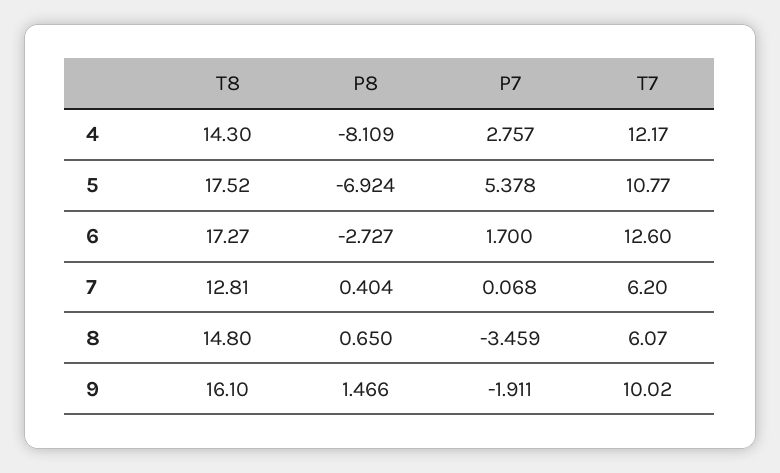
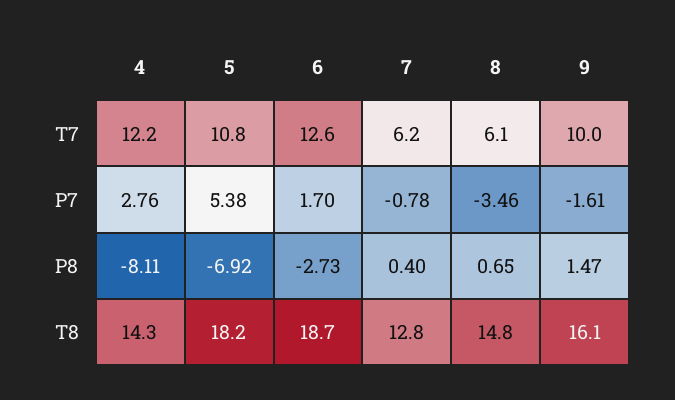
  {
    "T8": {
      "4": 14.3,
-     "5": 17.52,
+     "5": 18.2,
-     "6": 17.27,
+     "6": 18.7,
      "7": 12.81,
      "8": 14.8,
      "9": 16.1
    },
    "P8": {
      "4": -8.109,
      "5": -6.924,
      "6": -2.727,
      "7": 0.404,
      "8": 0.65,
      "9": 1.466
    },
    "P7": {
      "4": 2.757,
      "5": 5.378,
      "6": 1.7,
-     "7": 0.068,
+     "7": -0.78,
      "8": -3.459,
-     "9": -1.911
+     "9": -1.61
    },
    "T7": {
      "4": 12.17,
      "5": 10.77,
      "6": 12.6,
      "7": 6.2,
      "8": 6.07,
      "9": 10.02
    }
  }

